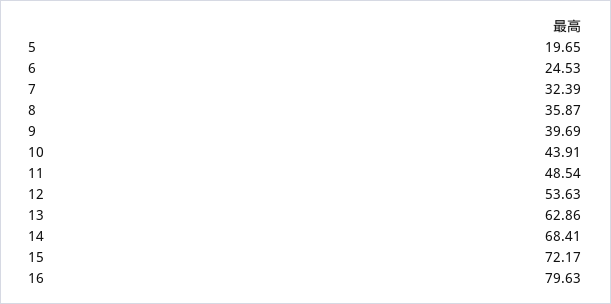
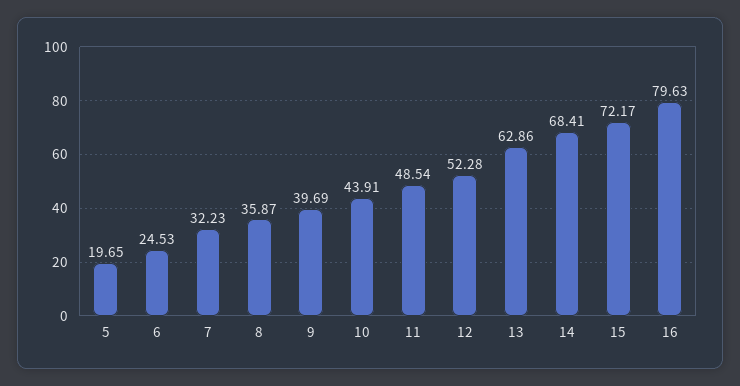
  {
    "5": 19.65,
    "6": 24.53,
-   "7": 32.39,
+   "7": 32.23,
    "8": 35.87,
    "9": 39.69,
    "10": 43.91,
    "11": 48.54,
-   "12": 53.63,
+   "12": 52.28,
    "13": 62.86,
    "14": 68.41,
    "15": 72.17,
    "16": 79.63
  }

